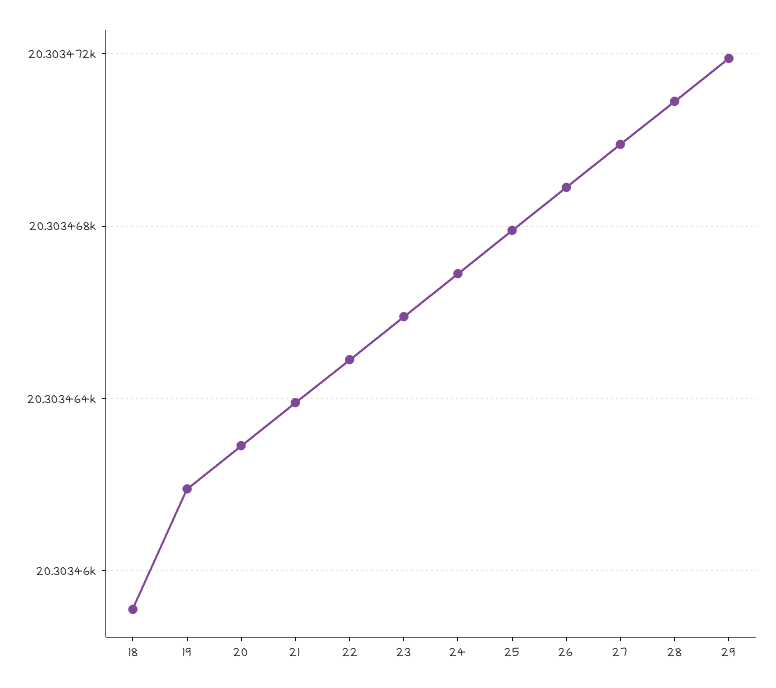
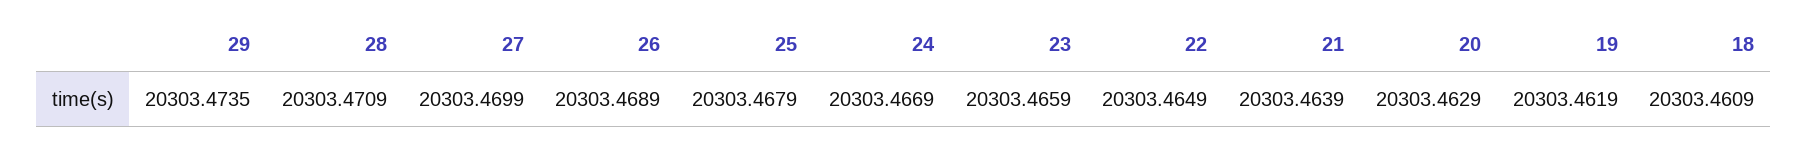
  {
-   "18": 20303.459,
+   "18": 20303.4609,
    "19": 20303.4619,
    "20": 20303.4629,
    "21": 20303.4639,
    "22": 20303.4649,
    "23": 20303.4659,
    "24": 20303.4669,
    "25": 20303.4679,
    "26": 20303.4689,
    "27": 20303.4699,
    "28": 20303.4709,
-   "29": 20303.472
+   "29": 20303.4735
  }

